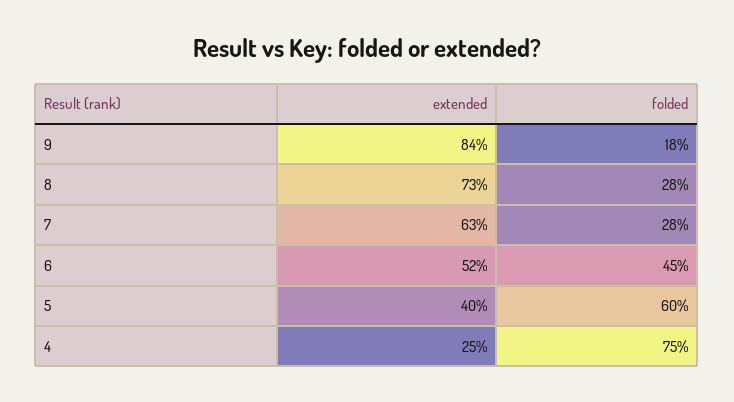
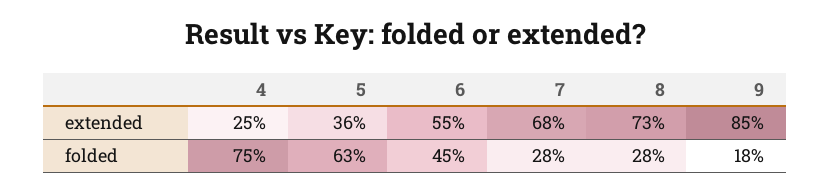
  {
    "extended": {
-     "9": 84,
+     "9": 85,
      "8": 73,
-     "7": 63,
+     "7": 68,
-     "6": 52,
+     "6": 55,
-     "5": 40,
+     "5": 36,
      "4": 25
    },
    "folded": {
      "9": 18,
      "8": 28,
      "7": 28,
      "6": 45,
-     "5": 60,
+     "5": 63,
      "4": 75
    }
  }

